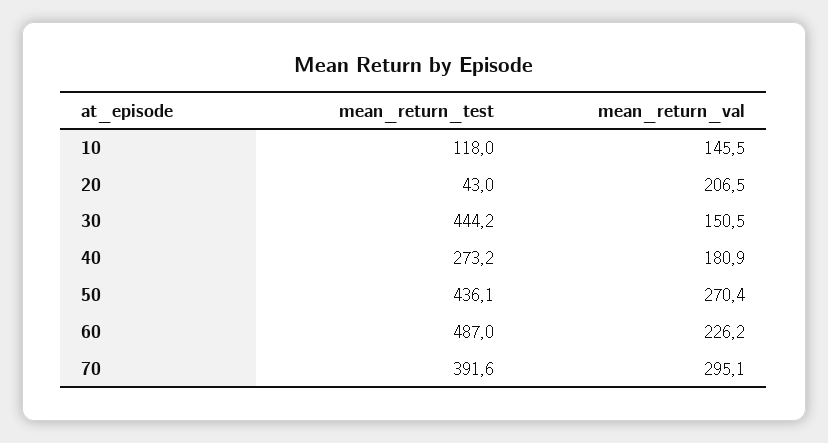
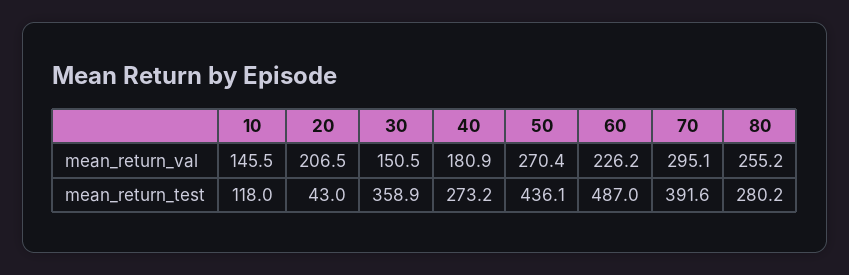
  {
    "mean_return_test": {
      "10": 118,
      "20": 43,
-     "30": 444.2,
+     "30": 358.9,
      "40": 273.2,
      "50": 436.1,
      "60": 487,
-     "70": 391.6
+     "70": 391.6,
+     "80": 280.2
    },
    "mean_return_val": {
      "10": 145.5,
      "20": 206.5,
      "30": 150.5,
      "40": 180.9,
      "50": 270.4,
      "60": 226.2,
-     "70": 295.1
+     "70": 295.1,
+     "80": 255.2
    }
  }

